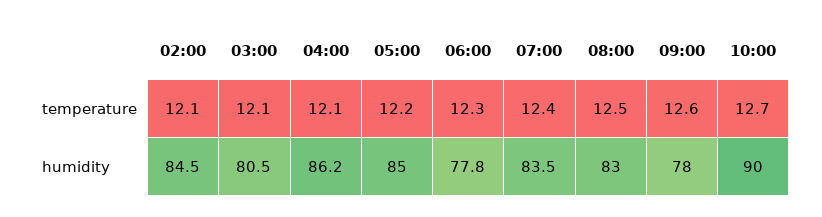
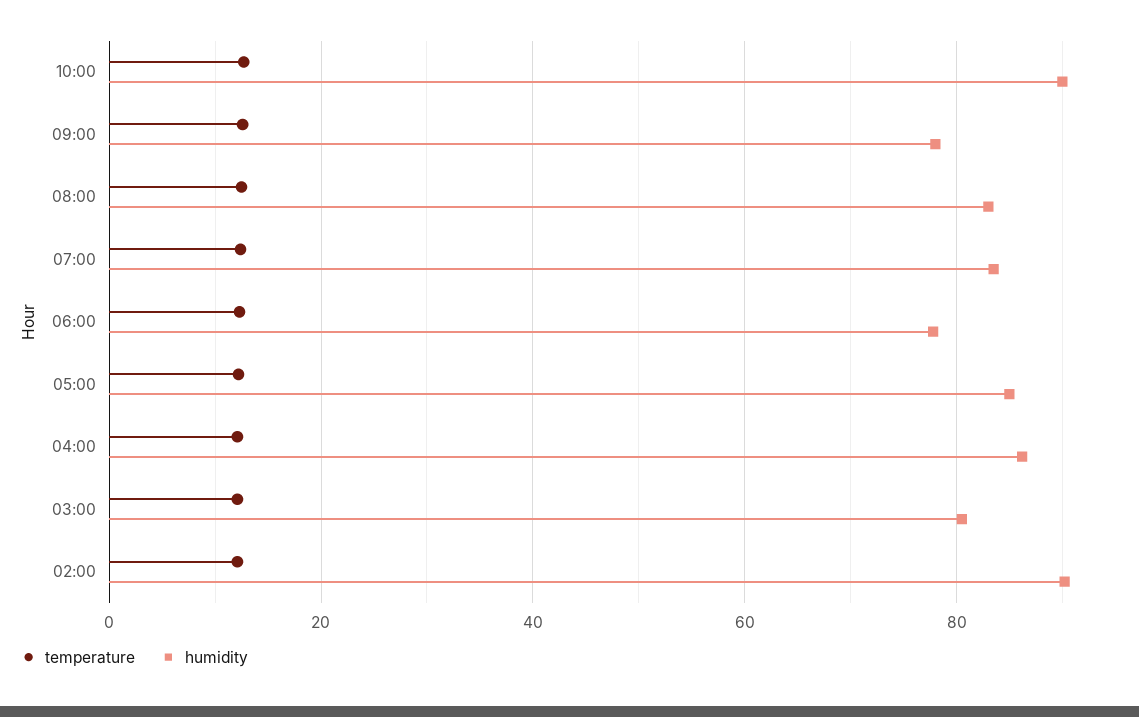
  {
    "temperature": {
      "02:00": 12.1,
      "03:00": 12.1,
      "04:00": 12.1,
      "05:00": 12.2,
      "06:00": 12.3,
      "07:00": 12.4,
      "08:00": 12.5,
      "09:00": 12.6,
      "10:00": 12.7
    },
    "humidity": {
-     "02:00": 84.5,
+     "02:00": 90,
      "03:00": 80.5,
      "04:00": 86.2,
      "05:00": 85,
      "06:00": 77.8,
      "07:00": 83.5,
      "08:00": 83,
      "09:00": 78,
      "10:00": 90
    }
  }

